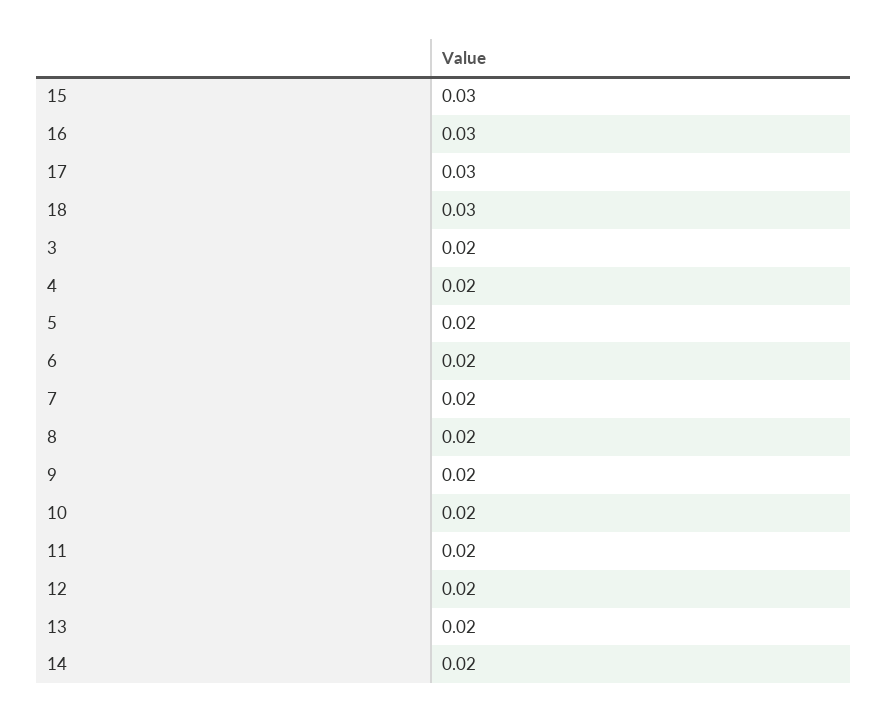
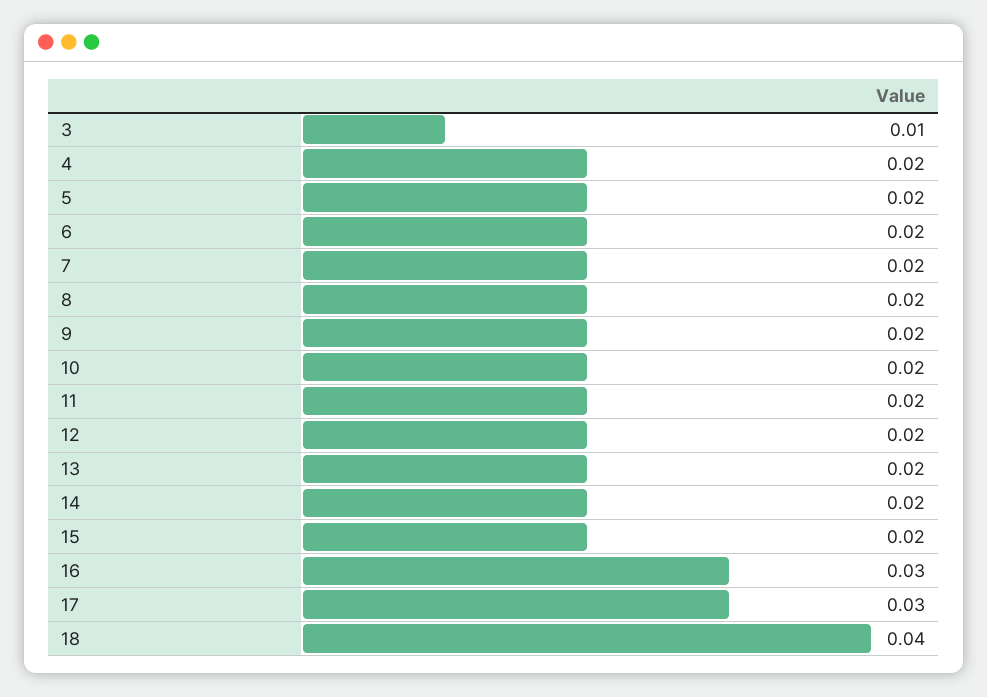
  {
-   "15": 0.03,
+   "15": 0.02,
    "16": 0.03,
    "17": 0.03,
-   "18": 0.03,
+   "18": 0.04,
-   "3": 0.02,
+   "3": 0.01,
    "4": 0.02,
    "5": 0.02,
    "6": 0.02,
    "7": 0.02,
    "8": 0.02,
    "9": 0.02,
    "10": 0.02,
    "11": 0.02,
    "12": 0.02,
    "13": 0.02,
    "14": 0.02
  }

